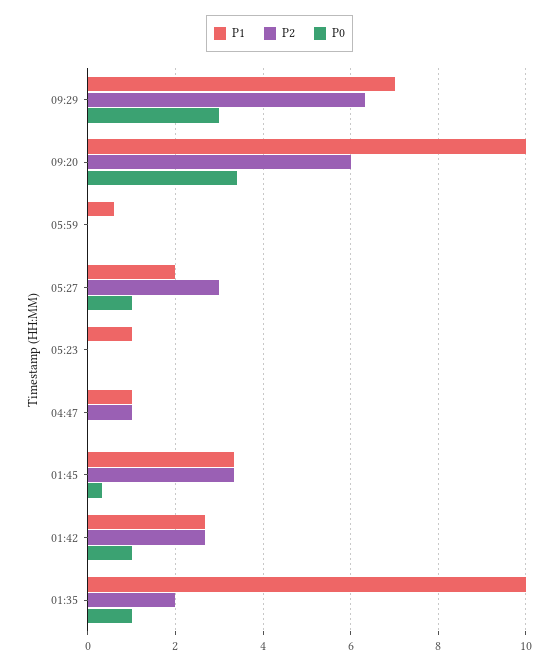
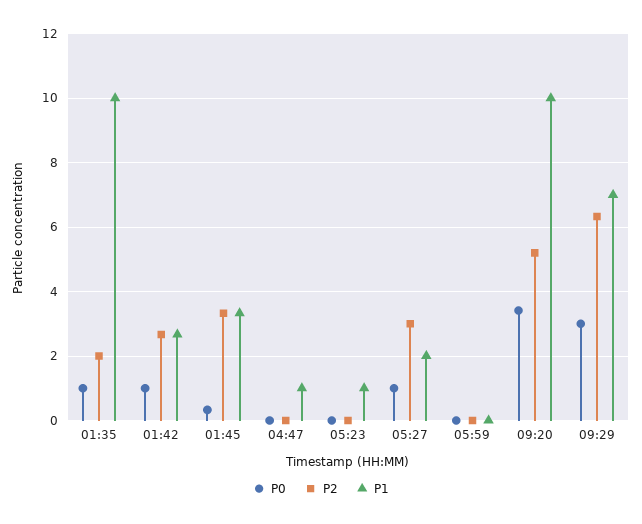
  {
    "P1": {
      "09:29": 7,
      "09:20": 10,
-     "05:59": 0.6,
+     "05:59": 0,
      "05:27": 2,
      "05:23": 1,
      "04:47": 1,
      "01:45": 3.4,
      "01:42": 2.6,
      "01:35": 10
    },
    "P2": {
      "09:29": 6.4,
-     "09:20": 6,
+     "09:20": 5.2,
      "05:59": 0,
      "05:27": 3,
      "05:23": 0,
-     "04:47": 1,
+     "04:47": 0,
      "01:45": 3.4,
      "01:42": 2.6,
      "01:35": 2
    },
    "P0": {
      "09:29": 3,
      "09:20": 3.4,
      "05:59": 0,
      "05:27": 1,
      "05:23": 0,
      "04:47": 0,
      "01:45": 0.4,
      "01:42": 1,
      "01:35": 1
    }
  }

